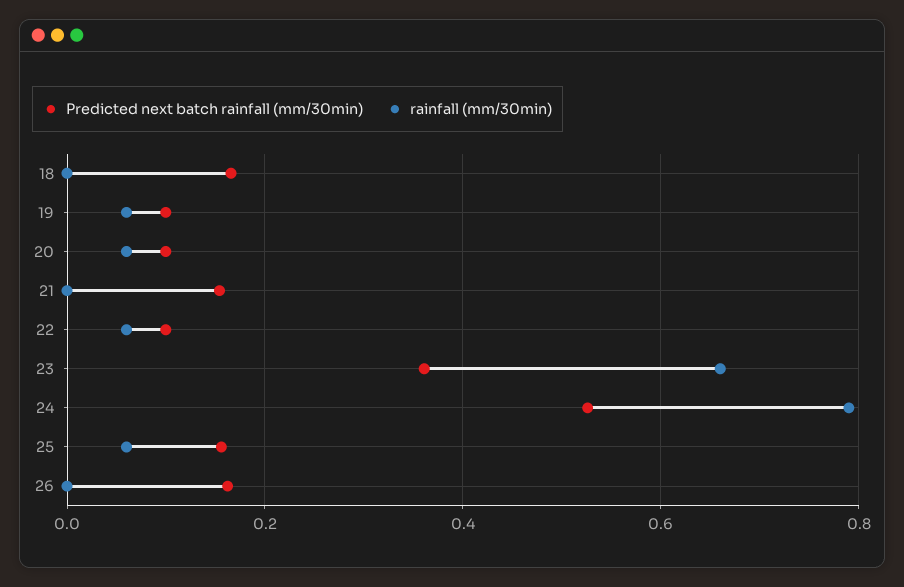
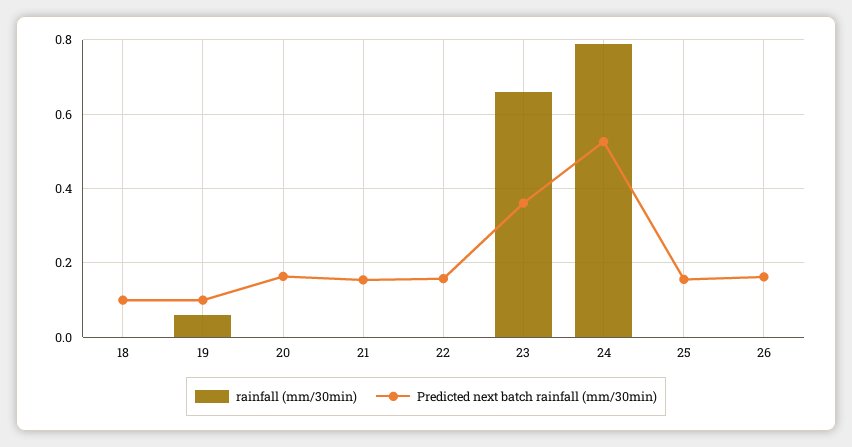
  {
    "Predicted next batch rainfall (mm/30min)": {
-     "18": 0.16,
+     "18": 0.1,
      "19": 0.1,
-     "20": 0.1,
+     "20": 0.16,
      "21": 0.16,
-     "22": 0.1,
+     "22": 0.16,
      "23": 0.36,
      "24": 0.52,
      "25": 0.16,
      "26": 0.16
    },
    "rainfall (mm/30min)": {
      "18": 0,
      "19": 0.06,
-     "20": 0.06,
+     "20": 0,
      "21": 0,
-     "22": 0.06,
+     "22": 0,
      "23": 0.66,
      "24": 0.8,
-     "25": 0.06,
+     "25": 0,
      "26": 0
    }
  }

